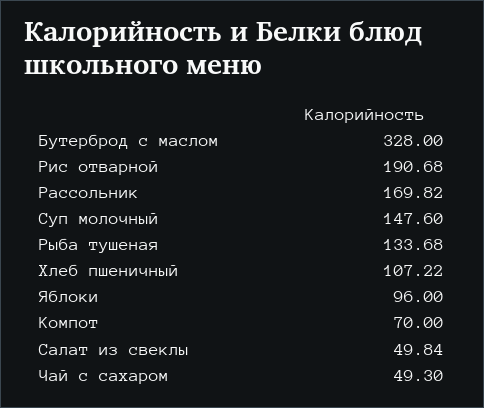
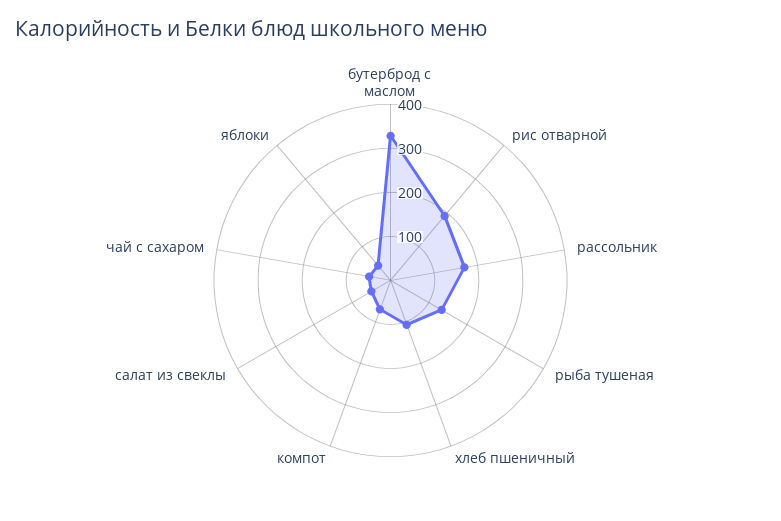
  {
    "Бутерброд с маслом": 328,
    "Рис отварной": 190.68,
    "Рассольник": 169.82,
-   "Суп молочный": 147.6,
    "Рыба тушеная": 133.68,
    "Хлеб пшеничный": 107.22,
-   "Яблоки": 96,
+   "Яблоки": 40,
    "Компот": 70,
    "Салат из свеклы": 49.84,
    "Чай с сахаром": 49.3
  }

